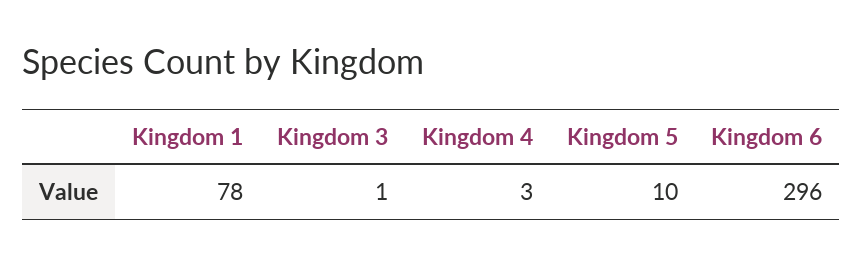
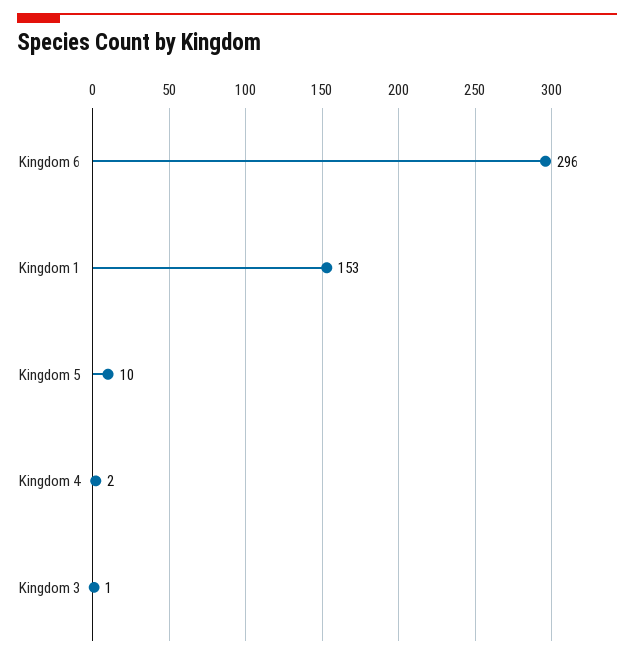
  {
-   "Kingdom 1": 78,
+   "Kingdom 1": 153,
    "Kingdom 3": 1,
-   "Kingdom 4": 3,
+   "Kingdom 4": 2,
    "Kingdom 5": 10,
    "Kingdom 6": 296
  }

